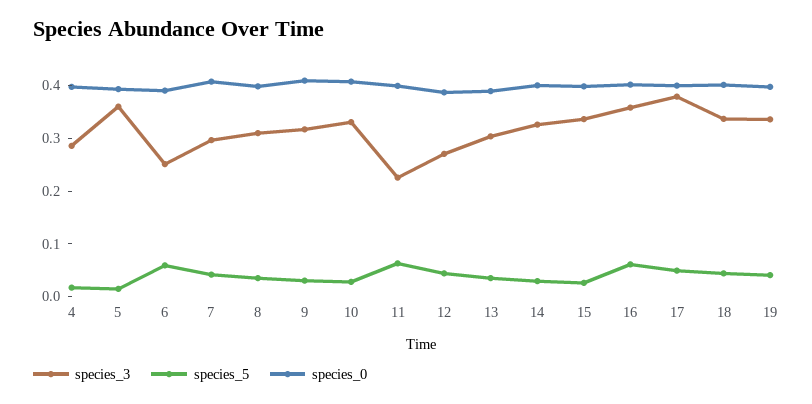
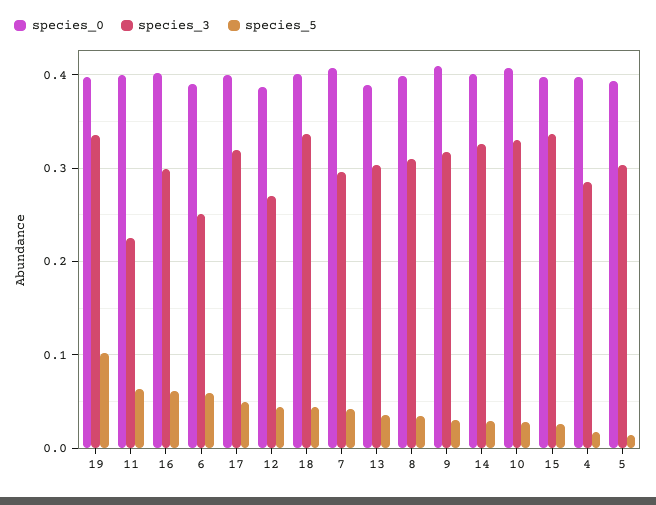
  {
    "species_3": {
      "4": 0.29,
-     "5": 0.36,
+     "5": 0.3,
      "6": 0.25,
      "7": 0.3,
      "8": 0.31,
      "9": 0.32,
      "10": 0.33,
      "11": 0.23,
      "12": 0.27,
      "13": 0.3,
      "14": 0.33,
      "15": 0.34,
-     "16": 0.36,
+     "16": 0.3,
-     "17": 0.38,
+     "17": 0.32,
      "18": 0.34,
      "19": 0.34
    },
    "species_5": {
      "4": 0.02,
      "5": 0.01,
      "6": 0.06,
      "7": 0.04,
      "8": 0.03,
      "9": 0.03,
      "10": 0.03,
      "11": 0.06,
      "12": 0.04,
      "13": 0.04,
      "14": 0.03,
      "15": 0.03,
      "16": 0.06,
      "17": 0.05,
      "18": 0.04,
-     "19": 0.04
+     "19": 0.1
    },
    "species_0": {
      "4": 0.4,
      "5": 0.39,
      "6": 0.39,
      "7": 0.41,
      "8": 0.4,
      "9": 0.41,
      "10": 0.41,
      "11": 0.4,
      "12": 0.39,
      "13": 0.39,
      "14": 0.4,
      "15": 0.4,
      "16": 0.4,
      "17": 0.4,
      "18": 0.4,
      "19": 0.4
    }
  }

